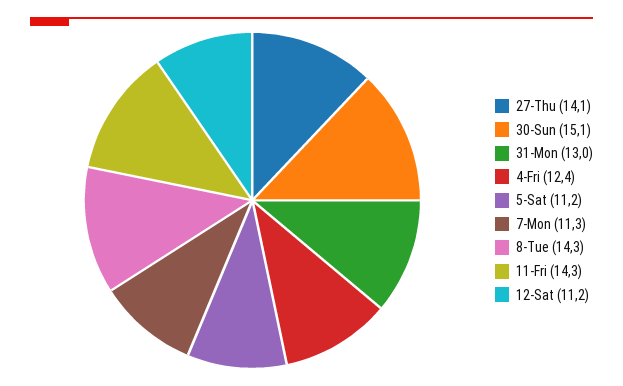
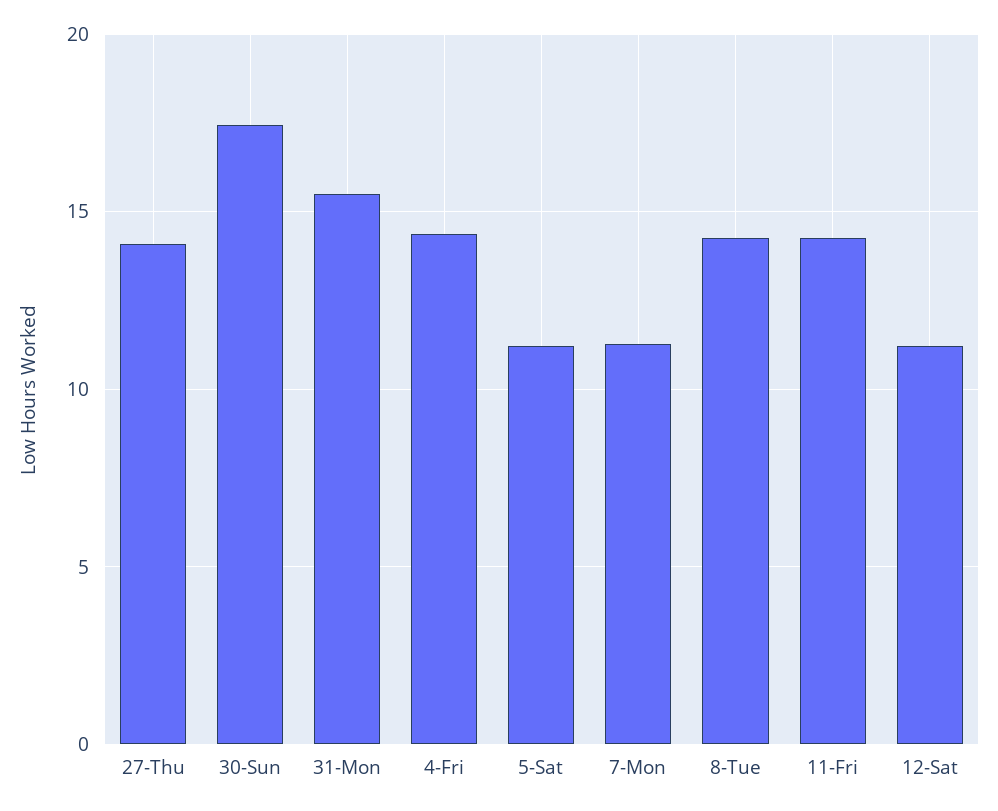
  {
    "27-Thu": 14.1,
-   "30-Sun": 15.1,
+   "30-Sun": 17.5,
-   "31-Mon": 13,
+   "31-Mon": 15.5,
-   "4-Fri": 12.4,
+   "4-Fri": 14.5,
    "5-Sat": 11.2,
    "7-Mon": 11.3,
    "8-Tue": 14.3,
    "11-Fri": 14.3,
    "12-Sat": 11.2
  }

